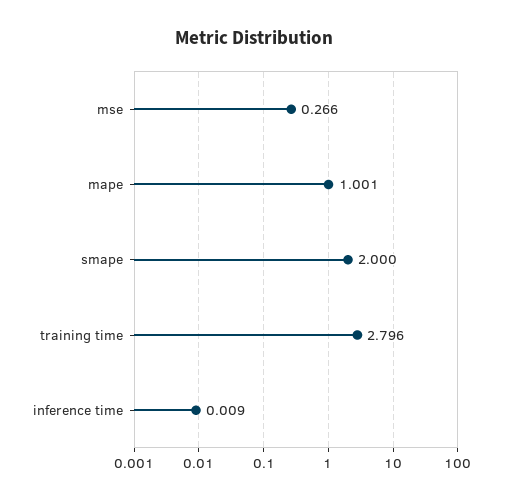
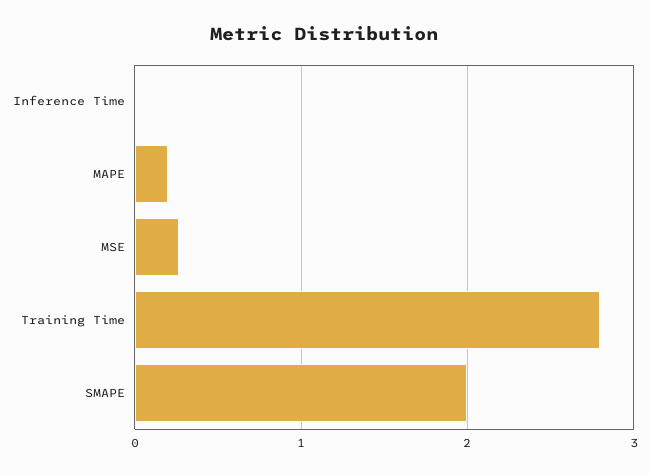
  {
    "mse": 0.266,
-   "mape": 1.001,
+   "mape": 0.2,
    "smape": 2,
    "training time": 2.796,
    "inference time": 0.009
  }

